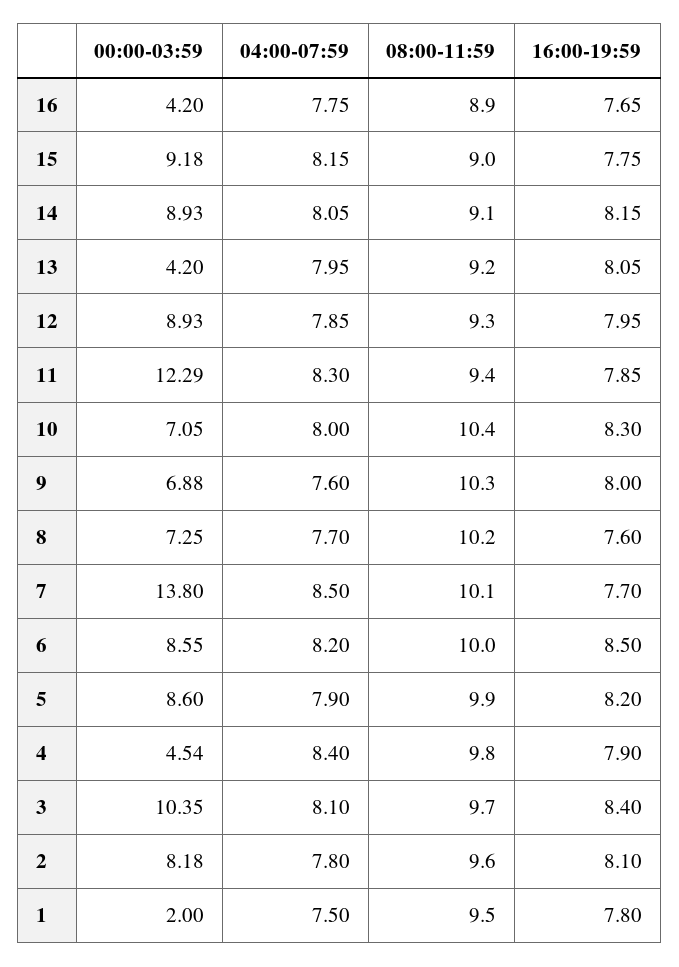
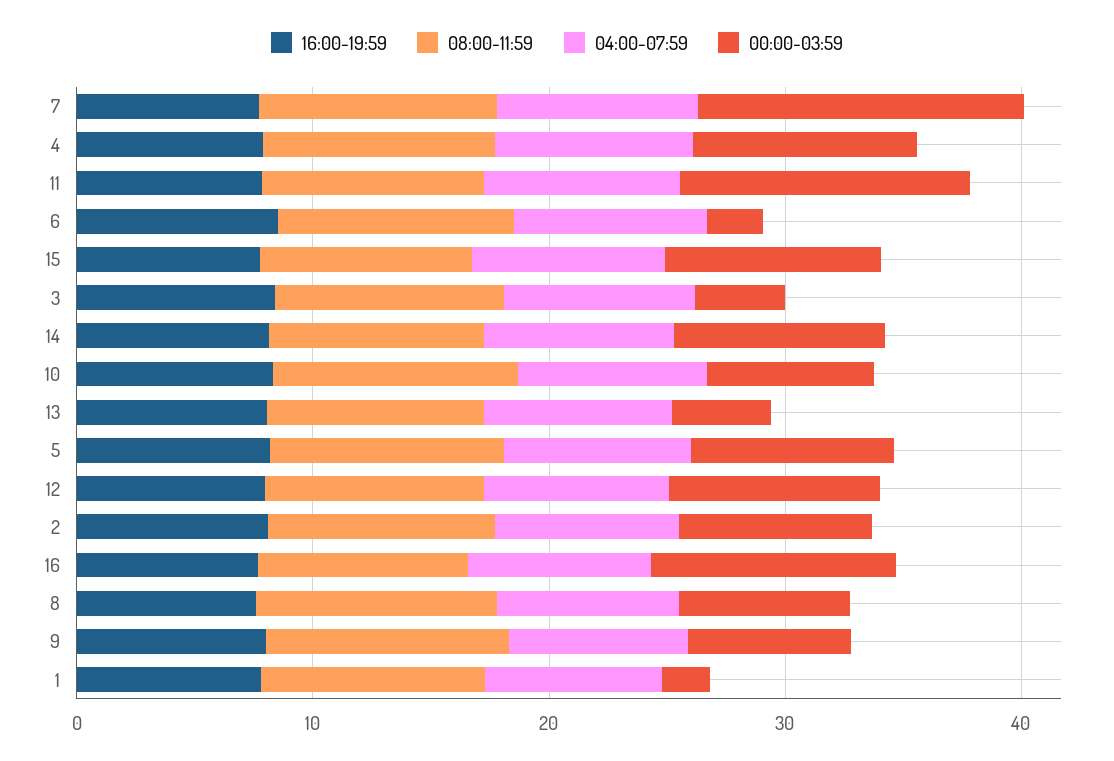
  {
    "00:00-03:59": {
-     "16": 4.2,
+     "16": 10,
      "15": 9.18,
      "14": 8.93,
      "13": 4.2,
      "12": 8.93,
      "11": 12.29,
      "10": 7.05,
      "9": 6.88,
      "8": 7.25,
      "7": 13.8,
-     "6": 8.55,
+     "6": 2,
      "5": 8.6,
-     "4": 4.54,
+     "4": 10,
-     "3": 10.35,
+     "3": 4,
      "2": 8.18,
      "1": 2
    },
    "04:00-07:59": {
      "16": 7.75,
      "15": 8.15,
      "14": 8.05,
      "13": 7.95,
      "12": 7.85,
      "11": 8.3,
      "10": 8,
      "9": 7.6,
      "8": 7.7,
      "7": 8.5,
      "6": 8.2,
      "5": 7.9,
      "4": 8.4,
      "3": 8.1,
      "2": 7.8,
      "1": 7.5
    },
    "08:00-11:59": {
      "16": 8.9,
      "15": 9,
      "14": 9.1,
      "13": 9.2,
      "12": 9.3,
      "11": 9.4,
      "10": 10.4,
      "9": 10.3,
      "8": 10.2,
      "7": 10.1,
      "6": 10,
      "5": 9.9,
      "4": 9.8,
      "3": 9.7,
      "2": 9.6,
      "1": 9.5
    },
    "16:00-19:59": {
      "16": 7.65,
      "15": 7.75,
      "14": 8.15,
      "13": 8.05,
      "12": 7.95,
      "11": 7.85,
      "10": 8.3,
      "9": 8,
      "8": 7.6,
      "7": 7.7,
      "6": 8.5,
      "5": 8.2,
      "4": 7.9,
      "3": 8.4,
      "2": 8.1,
      "1": 7.8
    }
  }

